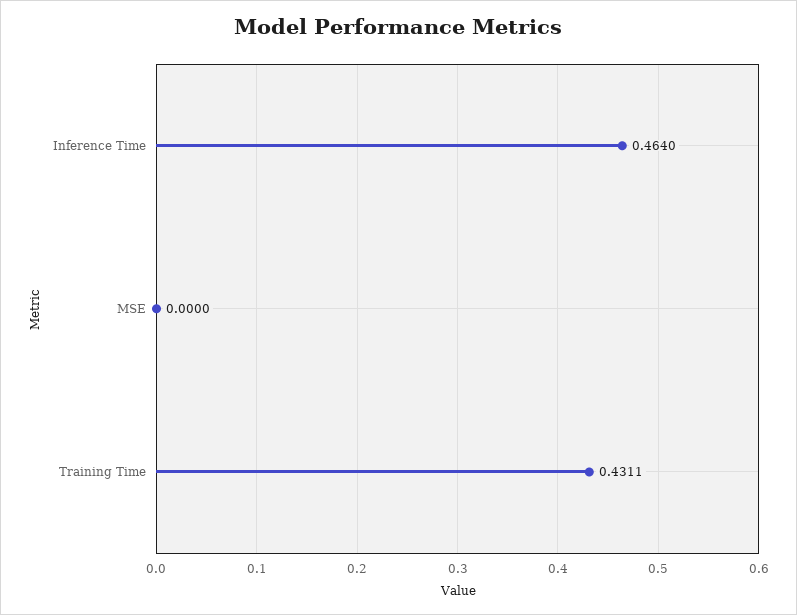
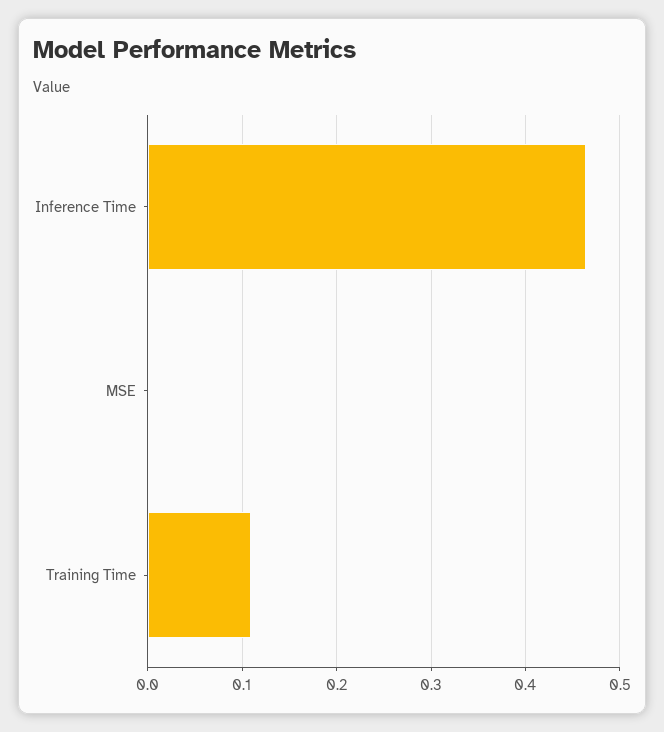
  {
    "Inference Time": 0.464,
    "MSE": 0,
-   "Training Time": 0.4311
+   "Training Time": 0.11
  }

